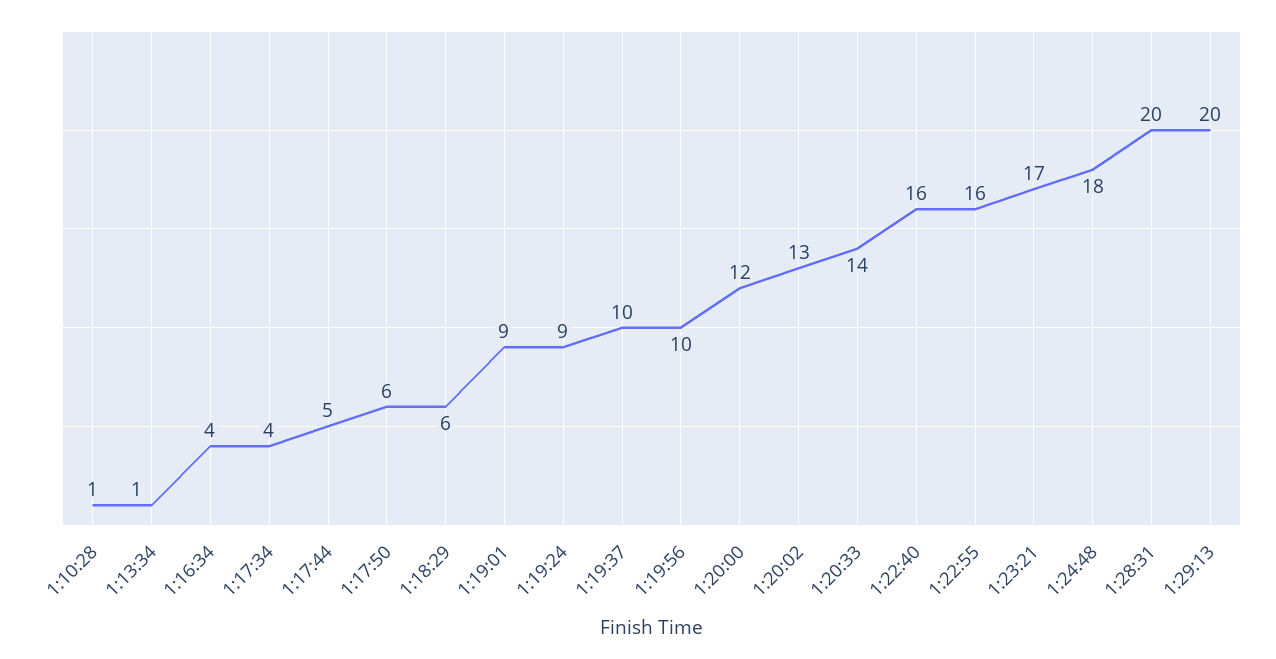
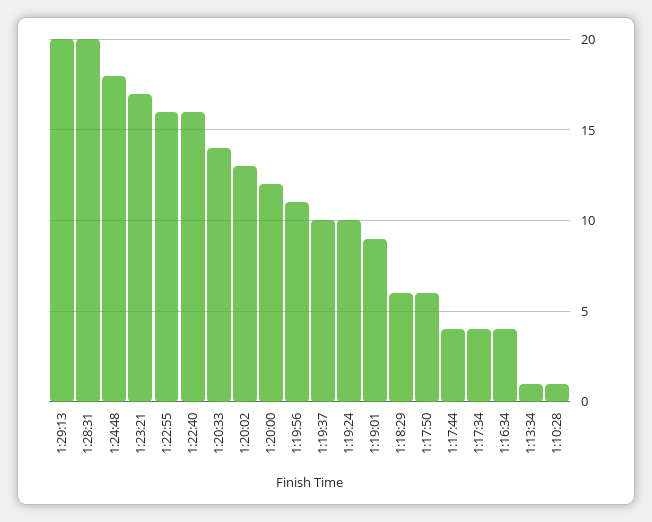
  {
    "1:10:28": 1,
    "1:13:34": 1,
    "1:16:34": 4,
    "1:17:34": 4,
-   "1:17:44": 5,
+   "1:17:44": 4,
    "1:17:50": 6,
    "1:18:29": 6,
    "1:19:01": 9,
-   "1:19:24": 9,
+   "1:19:24": 10,
    "1:19:37": 10,
-   "1:19:56": 10,
+   "1:19:56": 11,
    "1:20:00": 12,
    "1:20:02": 13,
    "1:20:33": 14,
    "1:22:40": 16,
    "1:22:55": 16,
    "1:23:21": 17,
    "1:24:48": 18,
    "1:28:31": 20,
    "1:29:13": 20
  }

